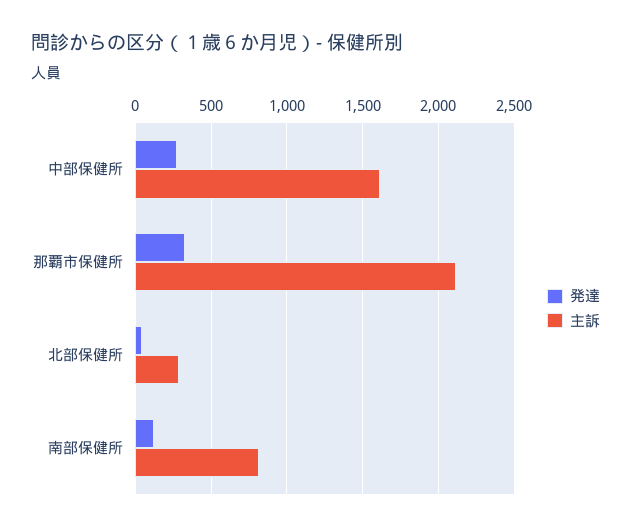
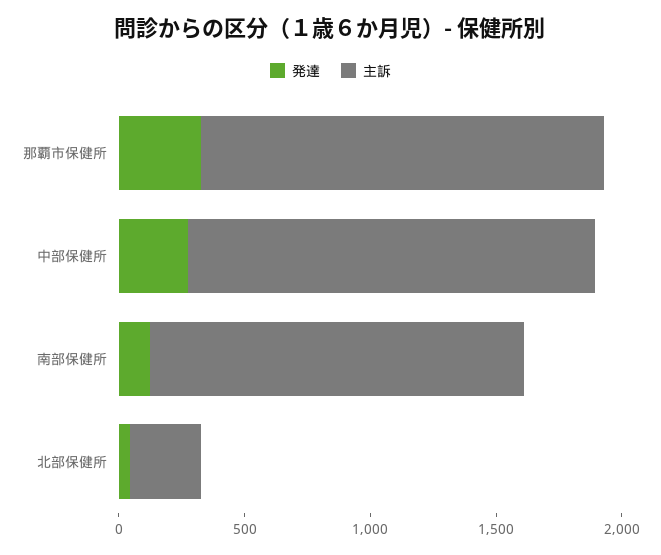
  {
    "発達": {
      "中部保健所": 300,
      "那覇市保健所": 350,
      "北部保健所": 50,
      "南部保健所": 150
    },
    "主訴": {
      "中部保健所": 1600,
-     "那覇市保健所": 2100,
+     "那覇市保健所": 1600,
      "北部保健所": 300,
-     "南部保健所": 800
+     "南部保健所": 1500
    }
  }

